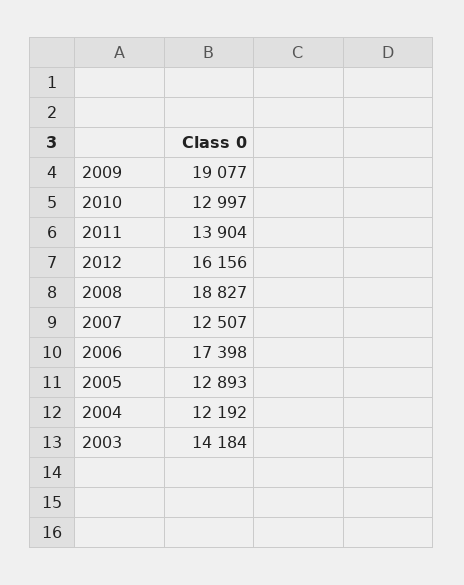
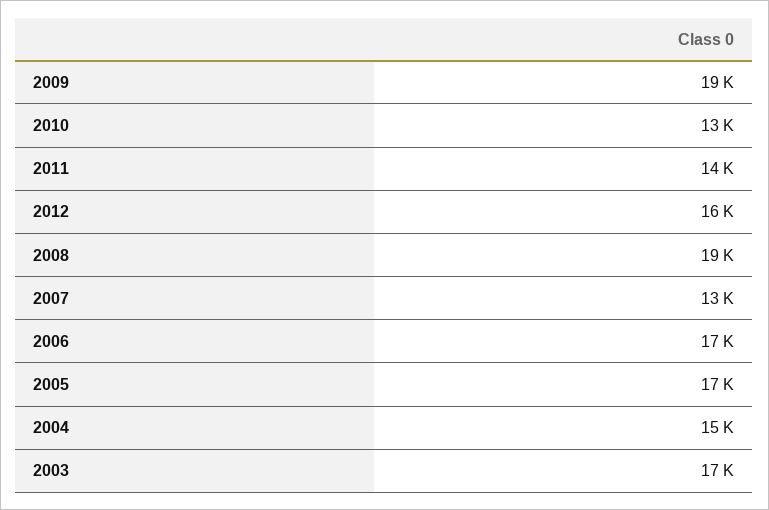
  {
    "2009": 19077,
    "2010": 12997,
    "2011": 13904,
    "2012": 16156,
    "2008": 18827,
    "2007": 12507,
    "2006": 17398,
-   "2005": 12893,
+   "2005": 17000,
-   "2004": 12192,
+   "2004": 15000,
-   "2003": 14184
+   "2003": 17000
  }

